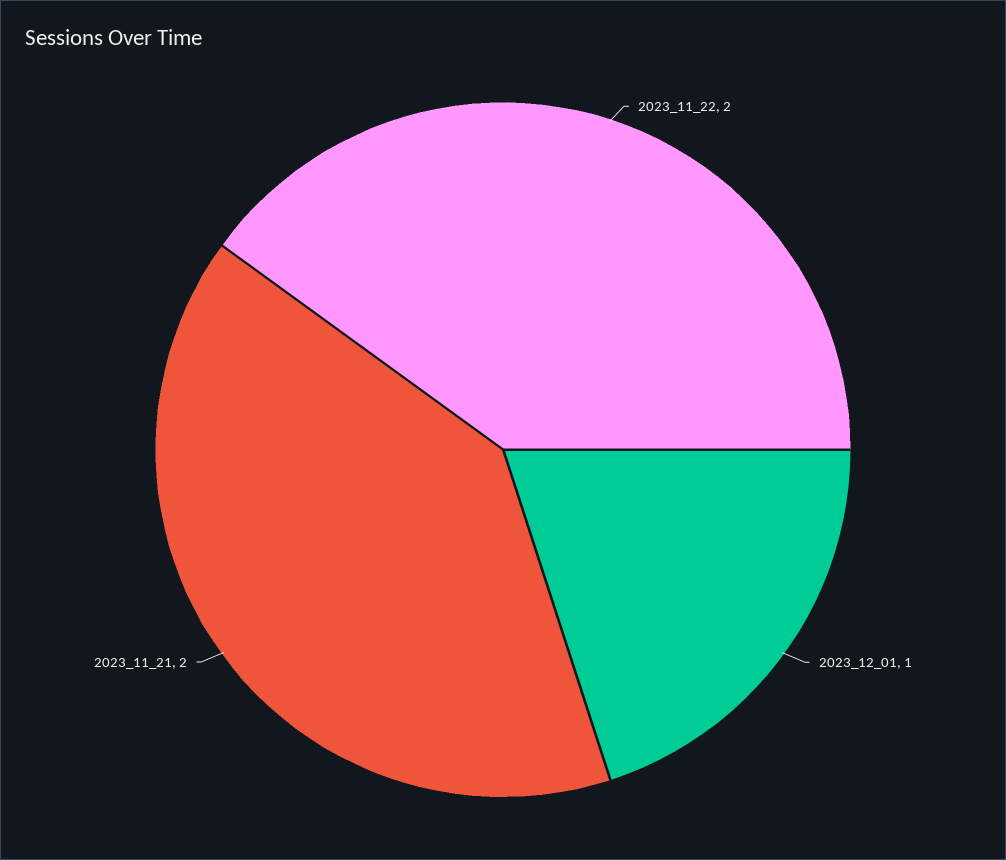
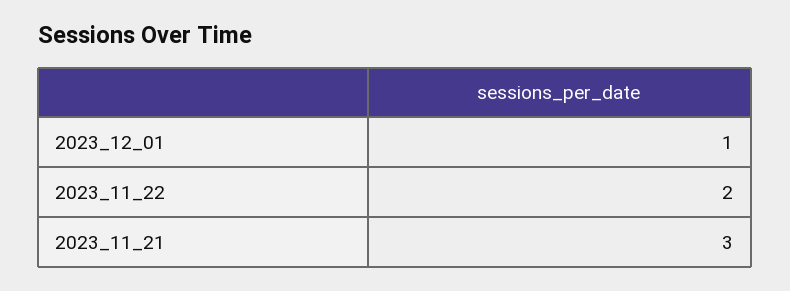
  {
    "2023_11_22": 2,
    "2023_12_01": 1,
-   "2023_11_21": 2
+   "2023_11_21": 3
  }

